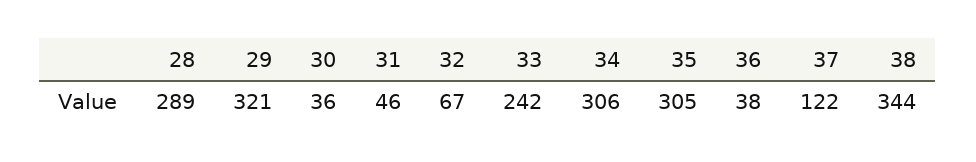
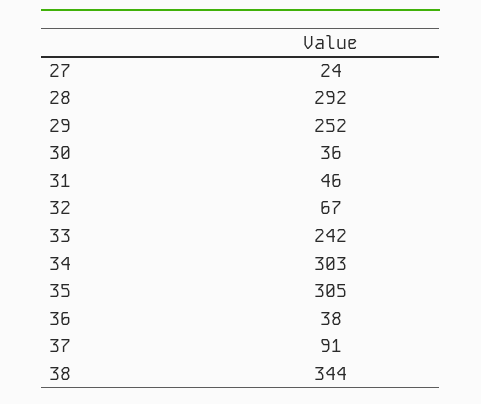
  {
-   "28": 289,
+   "28": 292,
-   "29": 321,
+   "29": 252,
    "30": 36,
    "31": 46,
    "32": 67,
    "33": 242,
-   "34": 306,
+   "34": 303,
    "35": 305,
    "36": 38,
-   "37": 122,
+   "37": 91,
-   "38": 344
+   "38": 344,
+   "27": 24
  }

